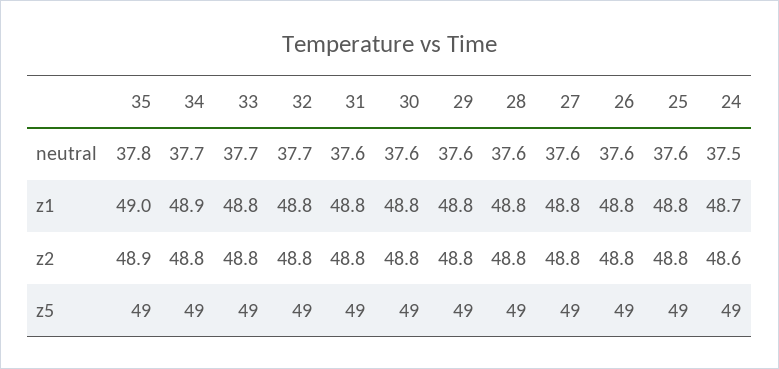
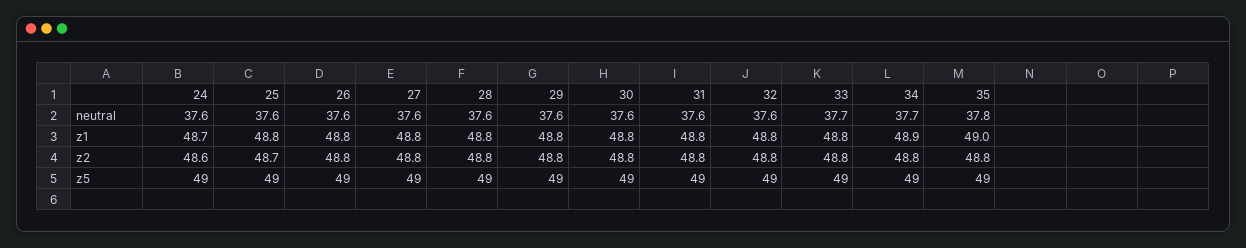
  {
    "35": {
      "neutral": 37.8,
      "z1": 49,
-     "z2": 48.9,
+     "z2": 48.8,
      "z5": 49
    },
    "34": {
      "neutral": 37.7,
      "z1": 48.9,
      "z2": 48.8,
      "z5": 49
    },
    "33": {
      "neutral": 37.7,
      "z1": 48.8,
      "z2": 48.8,
      "z5": 49
    },
    "32": {
-     "neutral": 37.7,
+     "neutral": 37.6,
      "z1": 48.8,
      "z2": 48.8,
      "z5": 49
    },
    "31": {
      "neutral": 37.6,
      "z1": 48.8,
      "z2": 48.8,
      "z5": 49
    },
    "30": {
      "neutral": 37.6,
      "z1": 48.8,
      "z2": 48.8,
      "z5": 49
    },
    "29": {
      "neutral": 37.6,
      "z1": 48.8,
      "z2": 48.8,
      "z5": 49
    },
    "28": {
      "neutral": 37.6,
      "z1": 48.8,
      "z2": 48.8,
      "z5": 49
    },
    "27": {
      "neutral": 37.6,
      "z1": 48.8,
      "z2": 48.8,
      "z5": 49
    },
    "26": {
      "neutral": 37.6,
      "z1": 48.8,
      "z2": 48.8,
      "z5": 49
    },
    "25": {
      "neutral": 37.6,
      "z1": 48.8,
-     "z2": 48.8,
+     "z2": 48.7,
      "z5": 49
    },
    "24": {
-     "neutral": 37.5,
+     "neutral": 37.6,
      "z1": 48.7,
      "z2": 48.6,
      "z5": 49
    }
  }

